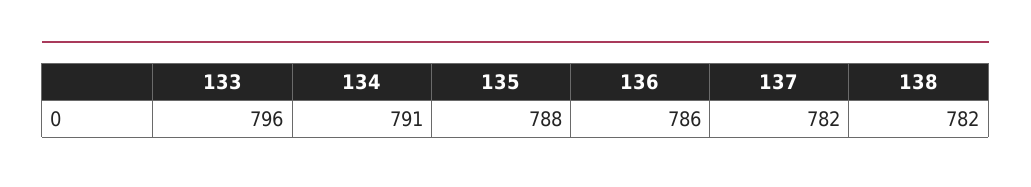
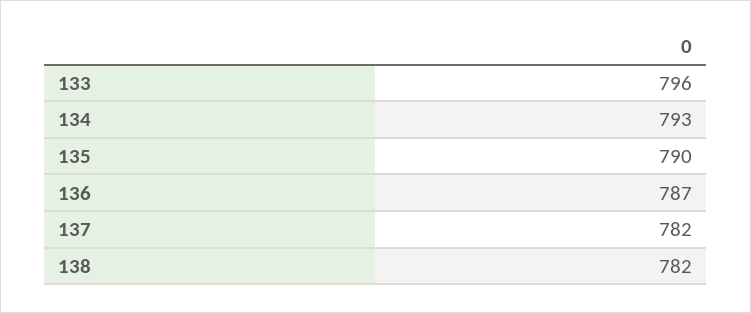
  {
    "133": 796,
-   "134": 791,
+   "134": 793,
-   "135": 788,
+   "135": 790,
-   "136": 786,
+   "136": 787,
    "137": 782,
    "138": 782
  }

